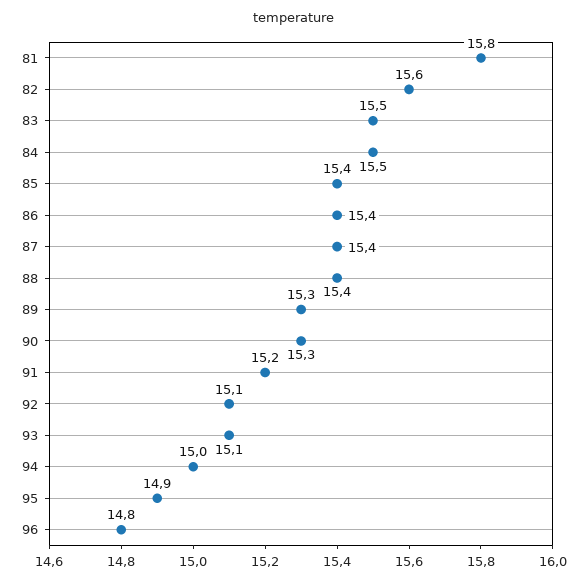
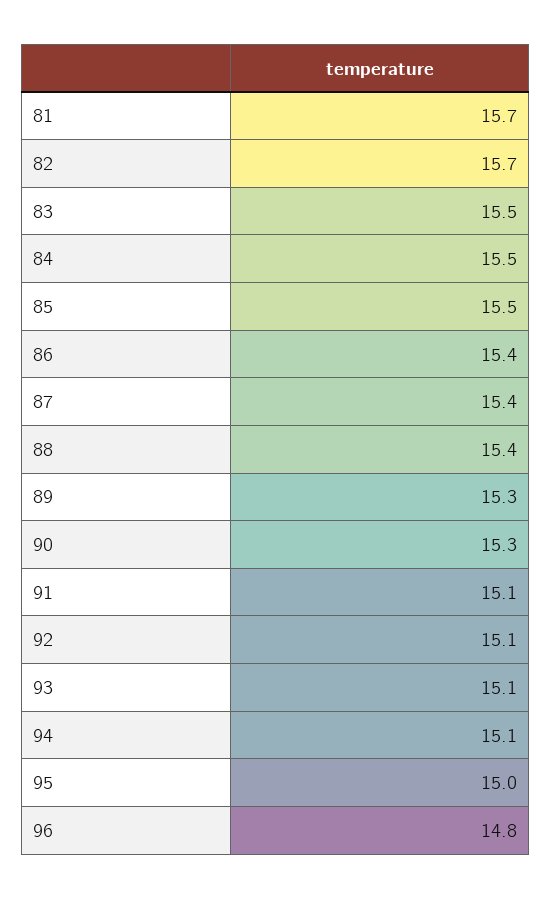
  {
-   "81": 15.8,
+   "81": 15.7,
-   "82": 15.6,
+   "82": 15.7,
    "83": 15.5,
    "84": 15.5,
-   "85": 15.4,
+   "85": 15.5,
    "86": 15.4,
    "87": 15.4,
    "88": 15.4,
    "89": 15.3,
    "90": 15.3,
-   "91": 15.2,
+   "91": 15.1,
    "92": 15.1,
    "93": 15.1,
-   "94": 15,
+   "94": 15.1,
-   "95": 14.9,
+   "95": 15,
    "96": 14.8
  }

